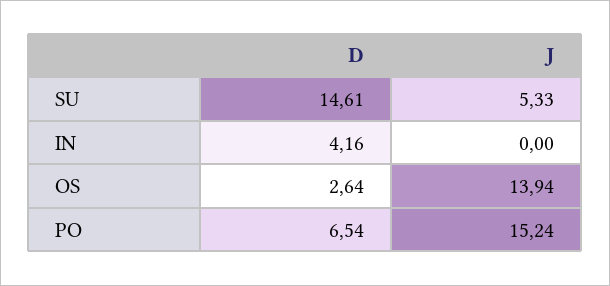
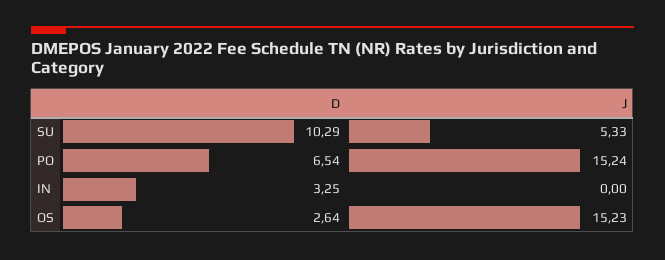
  {
    "D": {
-     "SU": 14.61,
+     "SU": 10.29,
-     "IN": 4.16,
+     "IN": 3.25,
      "OS": 2.64,
      "PO": 6.54
    },
    "J": {
      "SU": 5.33,
      "IN": 0,
-     "OS": 13.94,
+     "OS": 15.23,
      "PO": 15.24
    }
  }

